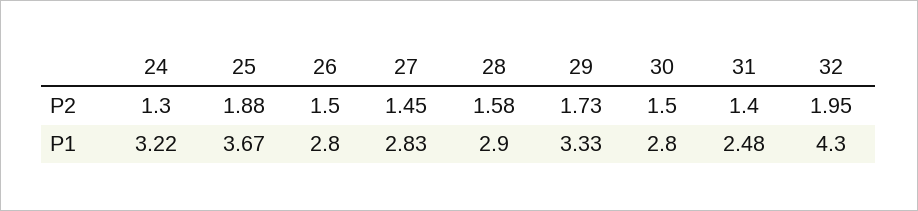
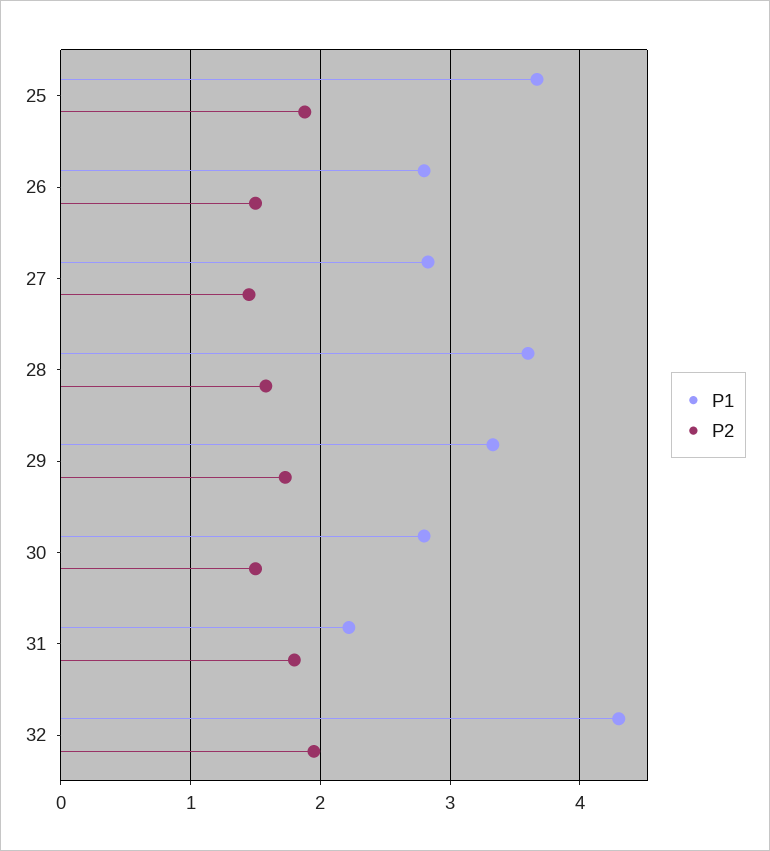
  {
    "P2": {
-     "24": 1.3,
      "25": 1.88,
      "26": 1.5,
      "27": 1.45,
      "28": 1.58,
      "29": 1.73,
      "30": 1.5,
-     "31": 1.4,
+     "31": 1.8,
      "32": 1.95
    },
    "P1": {
-     "24": 3.22,
      "25": 3.67,
      "26": 2.8,
      "27": 2.83,
-     "28": 2.9,
+     "28": 3.6,
      "29": 3.33,
      "30": 2.8,
-     "31": 2.48,
+     "31": 2.2,
      "32": 4.3
    }
  }

